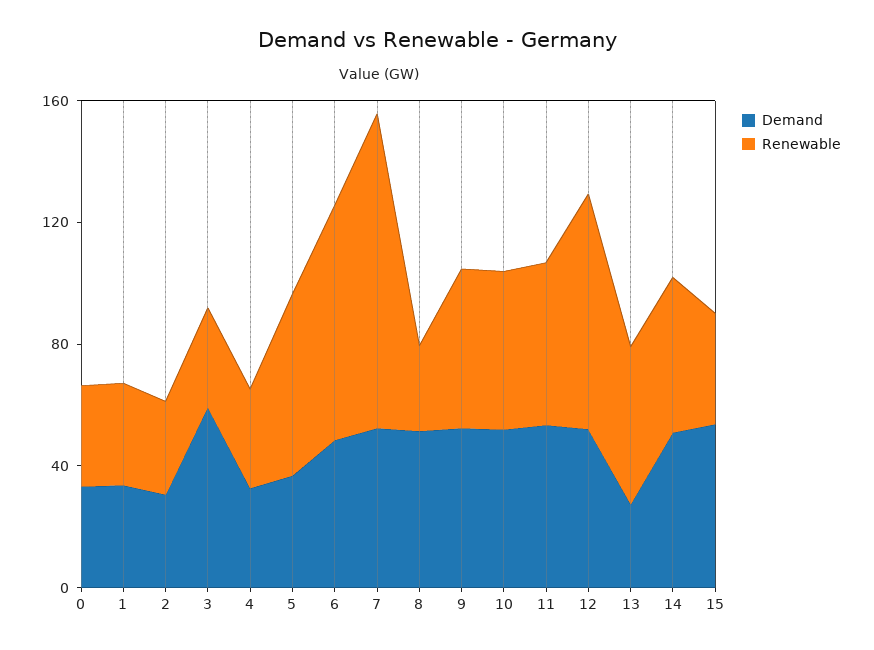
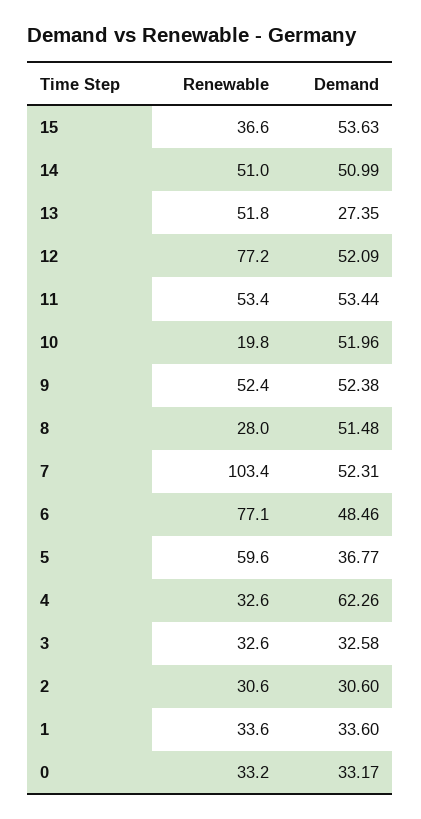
  {
    "Demand": {
      "0": 33.17,
      "1": 33.6,
      "2": 30.6,
-     "3": 60,
+     "3": 32.58,
-     "4": 30,
+     "4": 62.26,
      "5": 36.77,
      "6": 48.46,
      "7": 52.31,
      "8": 51.48,
      "9": 52.38,
      "10": 51.96,
      "11": 53.44,
      "12": 52.09,
      "13": 27.35,
      "14": 50.99,
      "15": 53.63
    },
    "Renewable": {
      "0": 33.2,
      "1": 33.6,
      "2": 30.6,
      "3": 32.6,
      "4": 32.6,
      "5": 59.6,
      "6": 77.1,
      "7": 103.4,
      "8": 28,
      "9": 52.4,
-     "10": 50,
+     "10": 19.8,
      "11": 53.4,
      "12": 77.2,
      "13": 51.8,
      "14": 51,
      "15": 36.6
    }
  }

